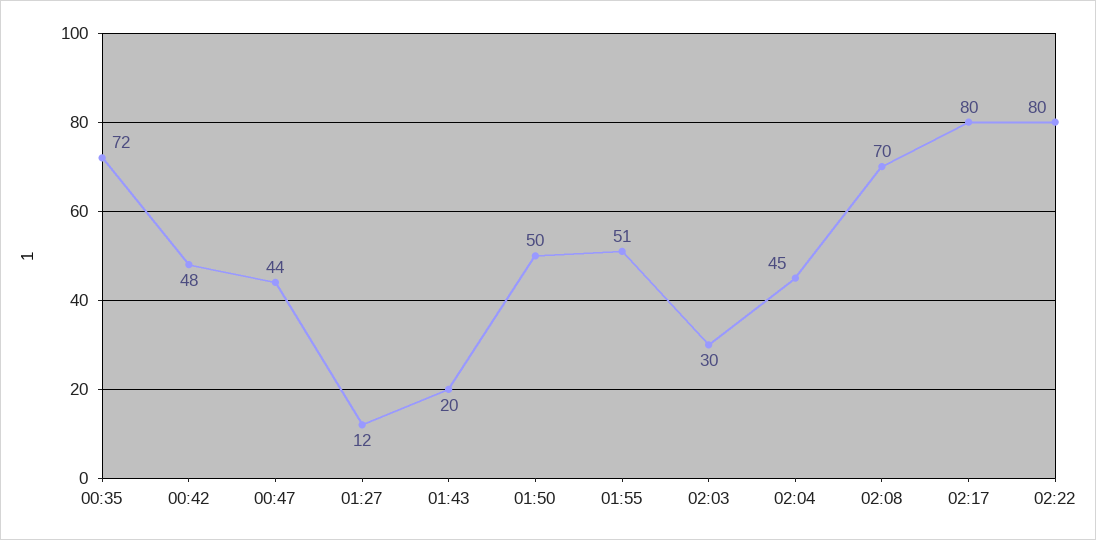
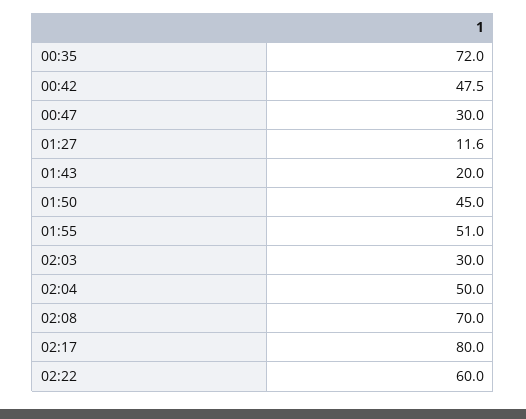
  {
    "00:35": 72,
    "00:42": 47.5,
-   "00:47": 44,
+   "00:47": 30,
    "01:27": 11.6,
    "01:43": 20,
-   "01:50": 50,
+   "01:50": 45,
    "01:55": 51,
    "02:03": 30,
-   "02:04": 45,
+   "02:04": 50,
    "02:08": 70,
    "02:17": 80,
-   "02:22": 80
+   "02:22": 60
  }

